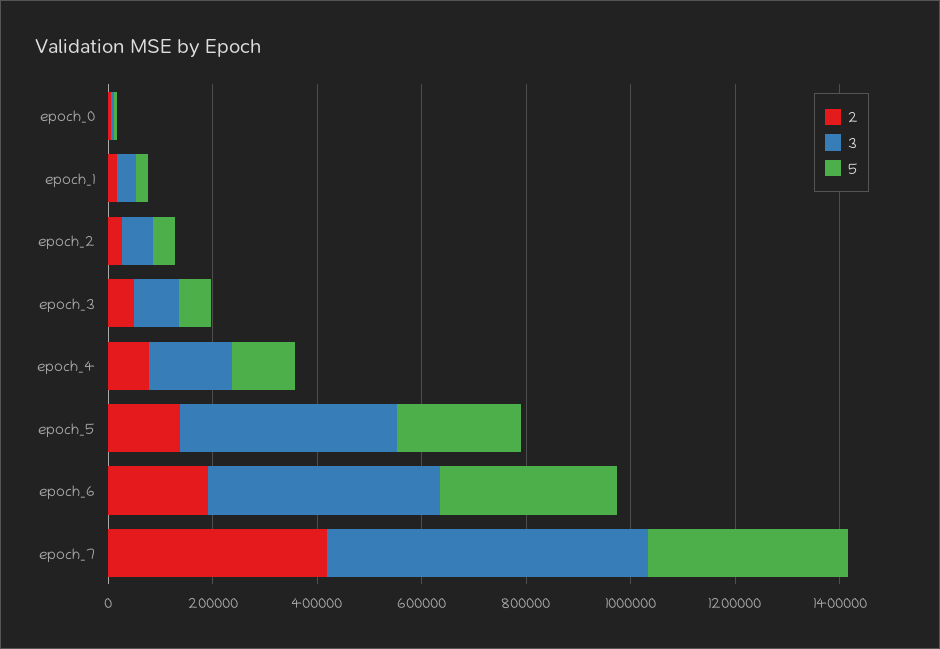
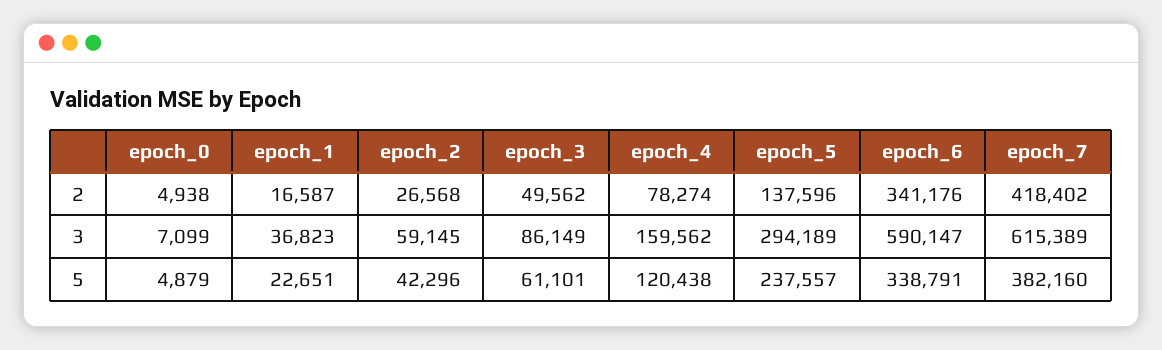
  {
    "2": {
      "epoch_0": 4938,
      "epoch_1": 16587,
      "epoch_2": 26568,
      "epoch_3": 49562,
      "epoch_4": 78274,
      "epoch_5": 137596,
-     "epoch_6": 200000,
+     "epoch_6": 341176,
      "epoch_7": 418402
    },
    "3": {
      "epoch_0": 7099,
      "epoch_1": 36823,
      "epoch_2": 59145,
      "epoch_3": 86149,
      "epoch_4": 159562,
-     "epoch_5": 400000,
+     "epoch_5": 294189,
-     "epoch_6": 450000,
+     "epoch_6": 590147,
      "epoch_7": 615389
    },
    "5": {
      "epoch_0": 4879,
      "epoch_1": 22651,
      "epoch_2": 42296,
      "epoch_3": 61101,
      "epoch_4": 120438,
      "epoch_5": 237557,
      "epoch_6": 338791,
      "epoch_7": 382160
    }
  }

